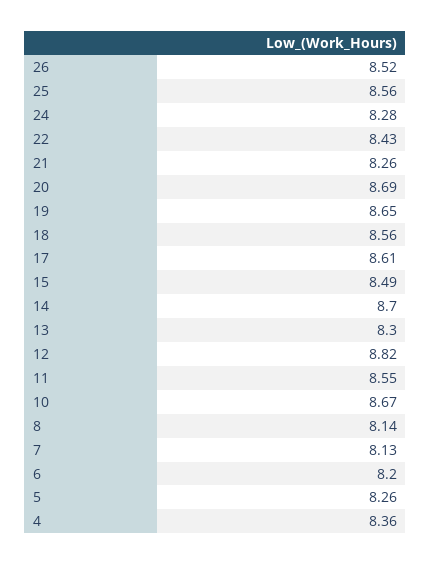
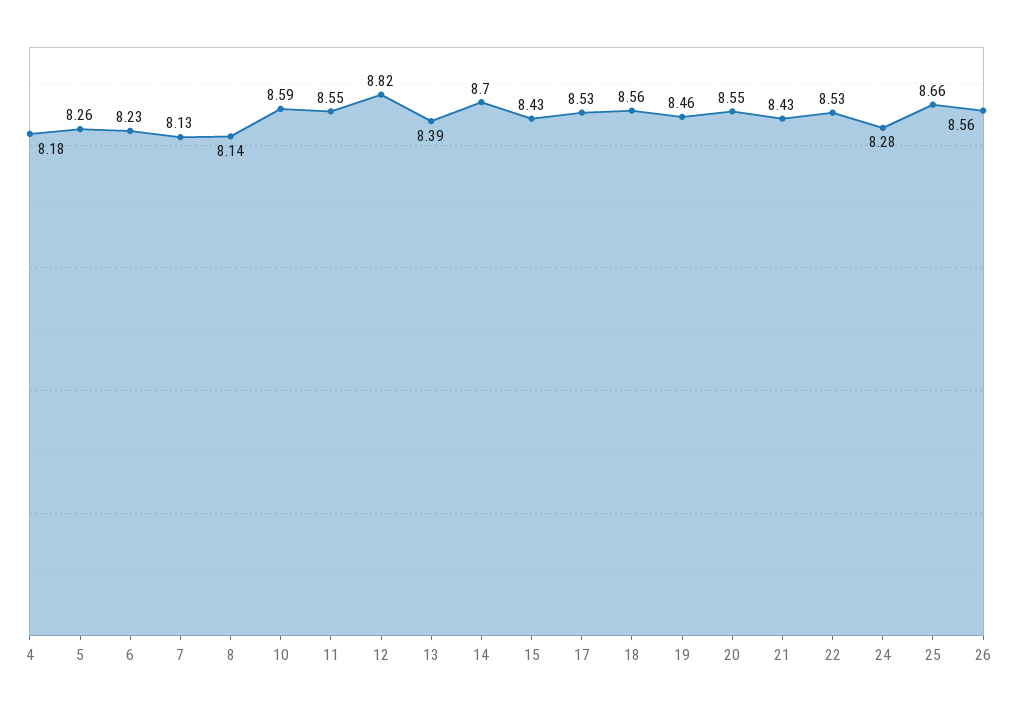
  {
-   "26": 8.52,
+   "26": 8.56,
-   "25": 8.56,
+   "25": 8.66,
    "24": 8.28,
-   "22": 8.43,
+   "22": 8.53,
-   "21": 8.26,
+   "21": 8.43,
-   "20": 8.69,
+   "20": 8.55,
-   "19": 8.65,
+   "19": 8.46,
    "18": 8.56,
-   "17": 8.61,
+   "17": 8.53,
-   "15": 8.49,
+   "15": 8.43,
    "14": 8.7,
-   "13": 8.3,
+   "13": 8.39,
    "12": 8.82,
    "11": 8.55,
-   "10": 8.67,
+   "10": 8.59,
    "8": 8.14,
    "7": 8.13,
-   "6": 8.2,
+   "6": 8.23,
    "5": 8.26,
-   "4": 8.36
+   "4": 8.18
  }

